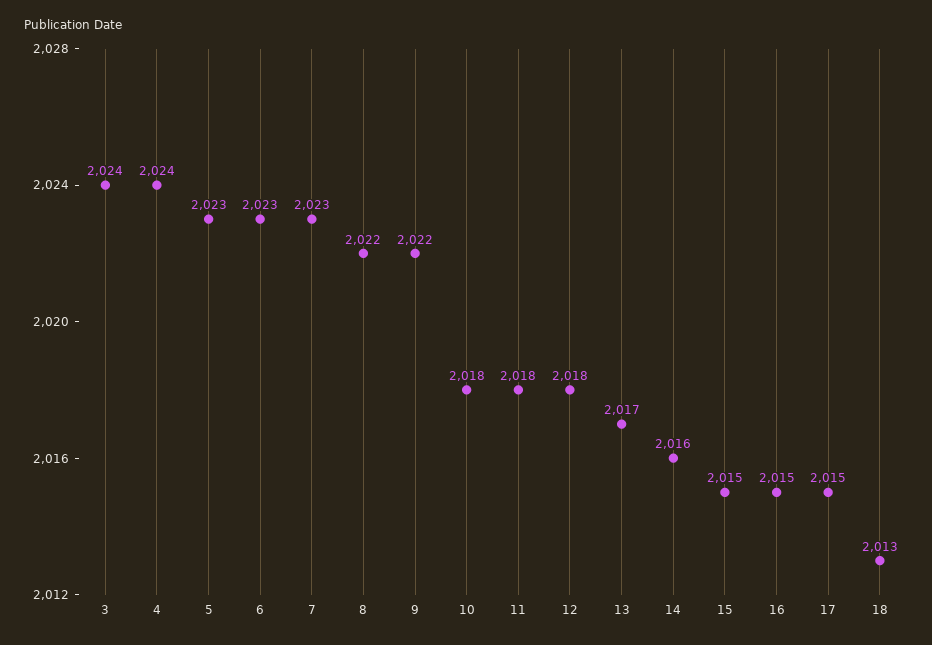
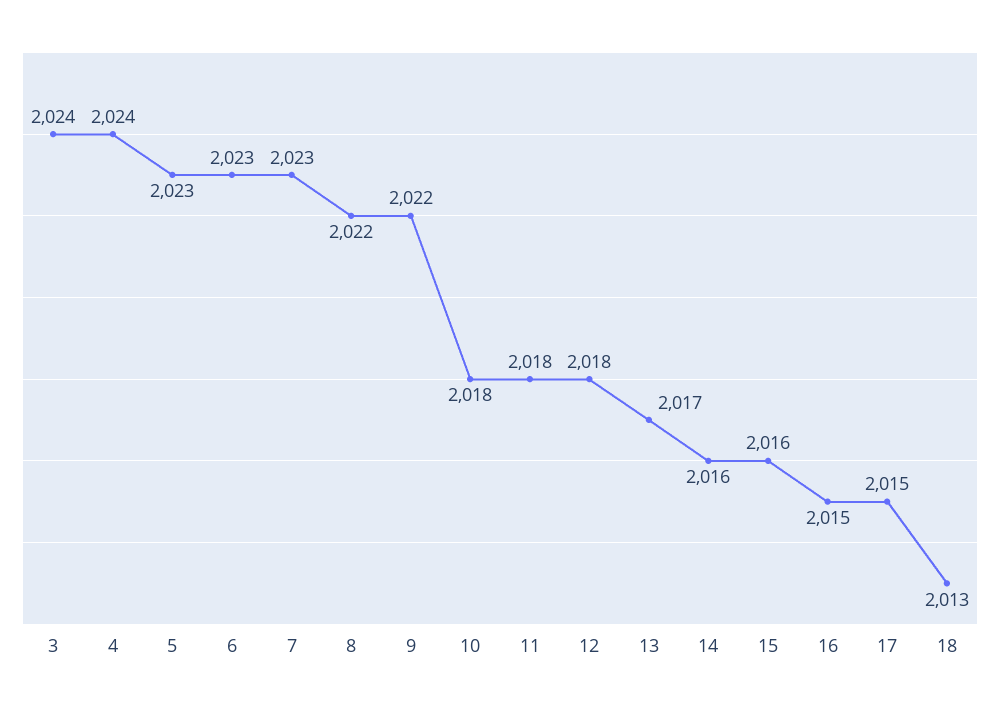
  {
    "3": 2024,
    "4": 2024,
    "5": 2023,
    "6": 2023,
    "7": 2023,
    "8": 2022,
    "9": 2022,
    "10": 2018,
    "11": 2018,
    "12": 2018,
    "13": 2017,
    "14": 2016,
-   "15": 2015,
+   "15": 2016,
    "16": 2015,
    "17": 2015,
    "18": 2013
  }

